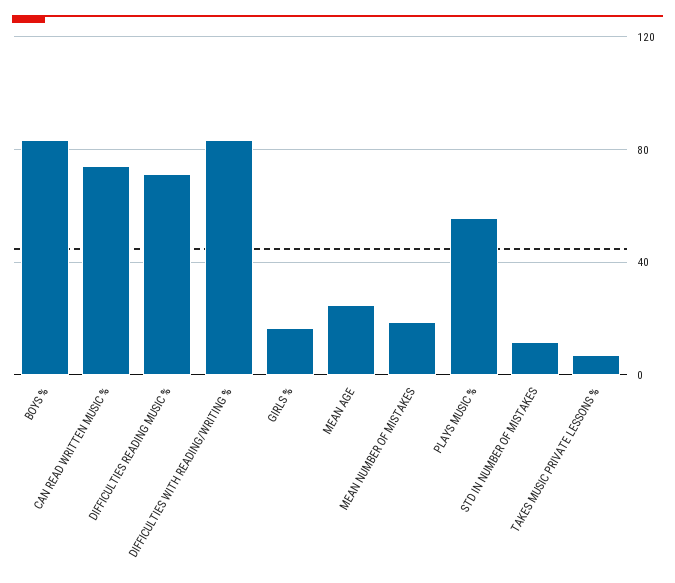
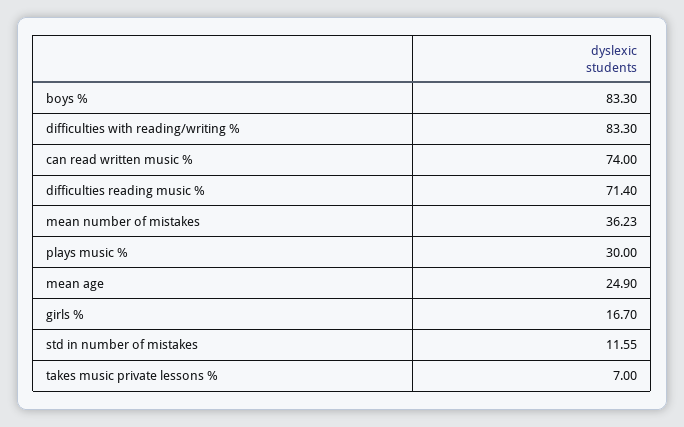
  {
    "BOYS %": 83.3,
    "CAN READ WRITTEN MUSIC %": 74,
    "DIFFICULTIES READING MUSIC %": 71.4,
    "DIFFICULTIES WITH READING/WRITING %": 83.3,
    "GIRLS %": 16.7,
    "MEAN AGE": 24.9,
-   "MEAN NUMBER OF MISTAKES": 20,
+   "MEAN NUMBER OF MISTAKES": 36.23,
-   "PLAYS MUSIC %": 55,
+   "PLAYS MUSIC %": 30,
    "STD IN NUMBER OF MISTAKES": 11.55,
    "TAKES MUSIC PRIVATE LESSONS %": 7
  }

